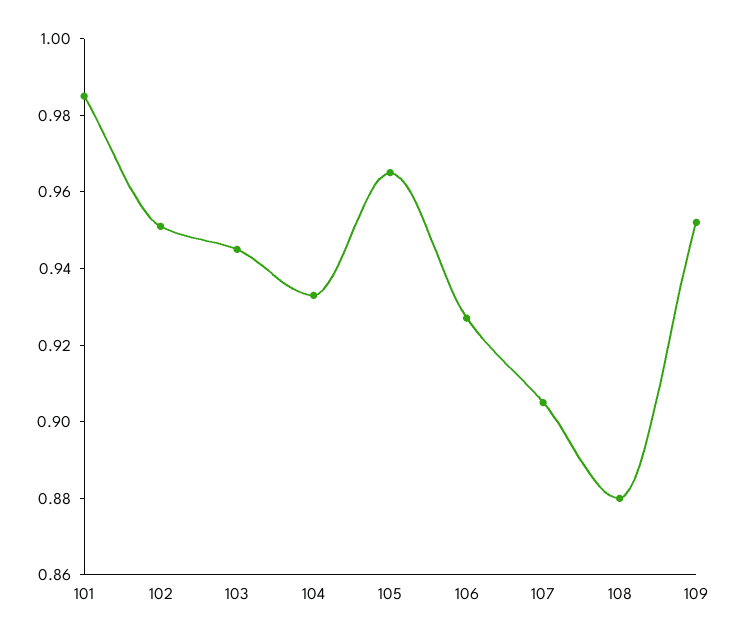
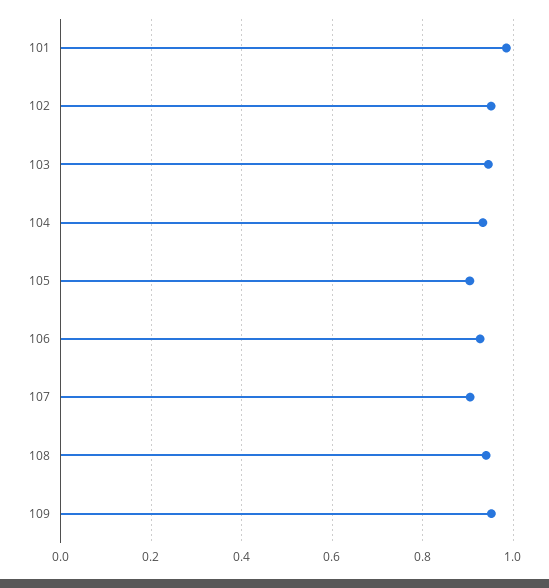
  {
    "101": 0.985,
    "102": 0.95,
    "103": 0.945,
    "104": 0.935,
-   "105": 0.965,
+   "105": 0.9,
    "106": 0.925,
    "107": 0.905,
-   "108": 0.88,
+   "108": 0.94,
    "109": 0.95
  }

